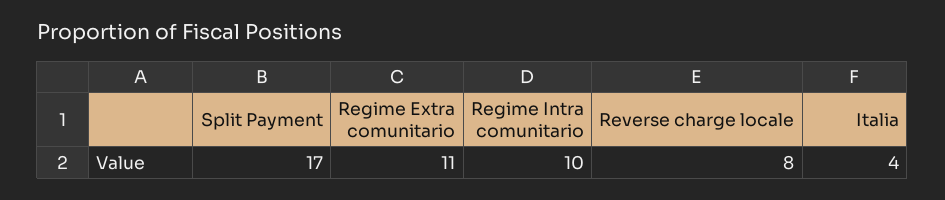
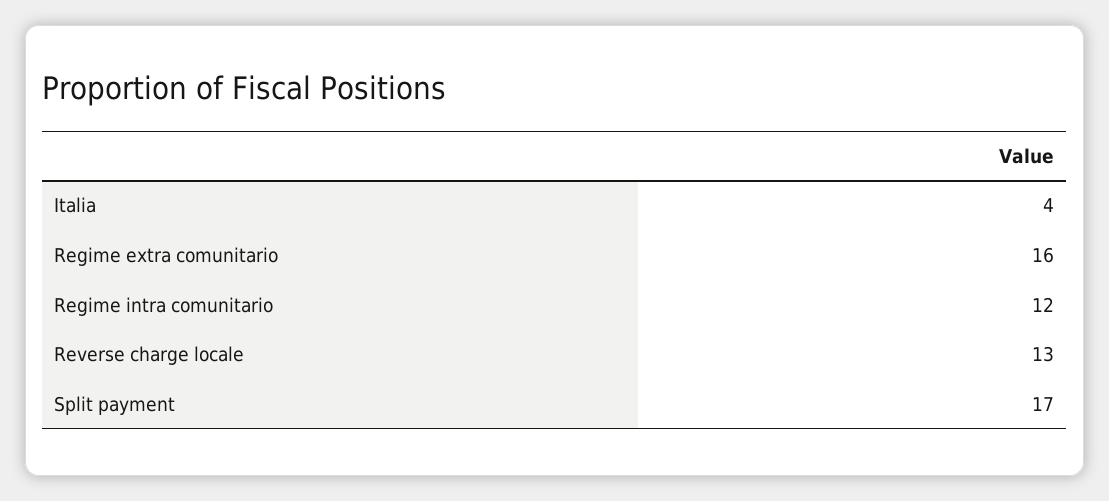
  {
    "Split Payment": 17,
-   "Regime Extra comunitario": 11,
+   "Regime Extra comunitario": 16,
-   "Regime Intra comunitario": 10,
+   "Regime Intra comunitario": 12,
-   "Reverse charge locale": 8,
+   "Reverse charge locale": 13,
    "Italia": 4
  }

